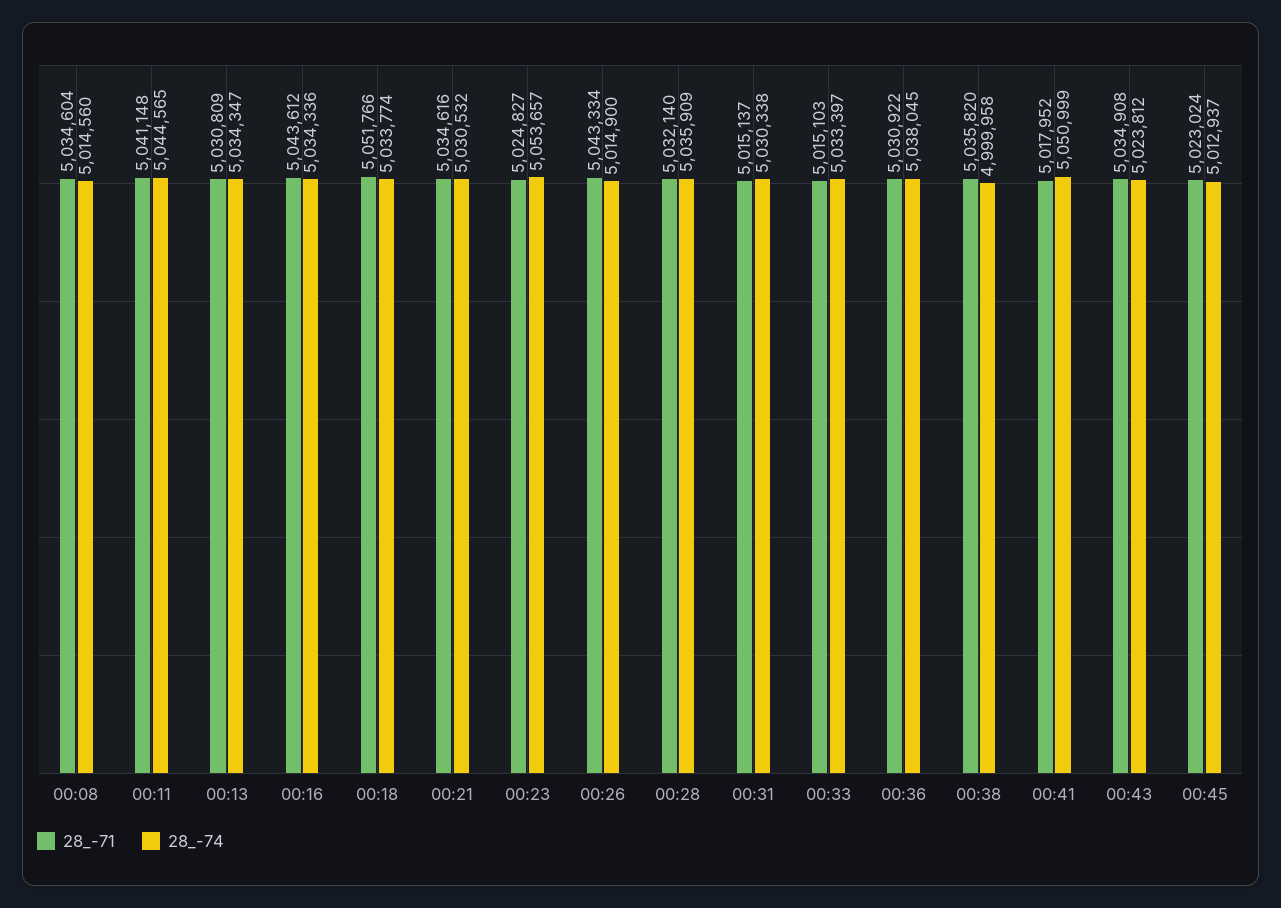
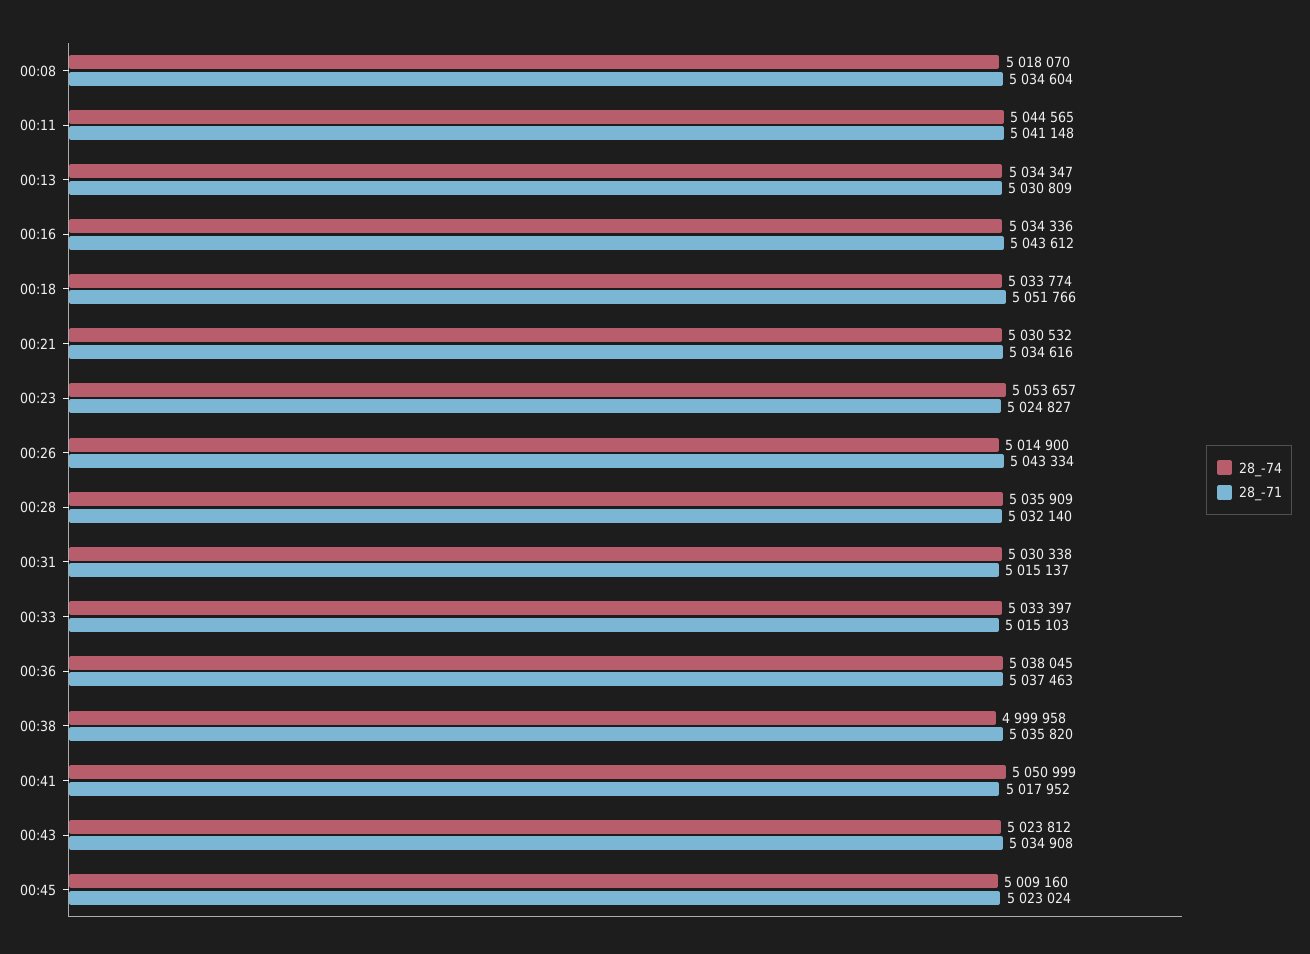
  {
    "28_-71": {
      "00:08": 5034604,
      "00:11": 5041148,
      "00:13": 5030809,
      "00:16": 5043612,
      "00:18": 5051766,
      "00:21": 5034616,
      "00:23": 5024827,
      "00:26": 5043334,
      "00:28": 5032140,
      "00:31": 5015137,
      "00:33": 5015103,
-     "00:36": 5030922,
+     "00:36": 5037463,
      "00:38": 5035820,
      "00:41": 5017952,
      "00:43": 5034908,
      "00:45": 5023024
    },
    "28_-74": {
-     "00:08": 5014560,
+     "00:08": 5018070,
      "00:11": 5044565,
      "00:13": 5034347,
      "00:16": 5034336,
      "00:18": 5033774,
      "00:21": 5030532,
      "00:23": 5053657,
      "00:26": 5014900,
      "00:28": 5035909,
      "00:31": 5030338,
      "00:33": 5033397,
      "00:36": 5038045,
      "00:38": 4999958,
      "00:41": 5050999,
      "00:43": 5023812,
-     "00:45": 5012937
+     "00:45": 5009160
    }
  }

